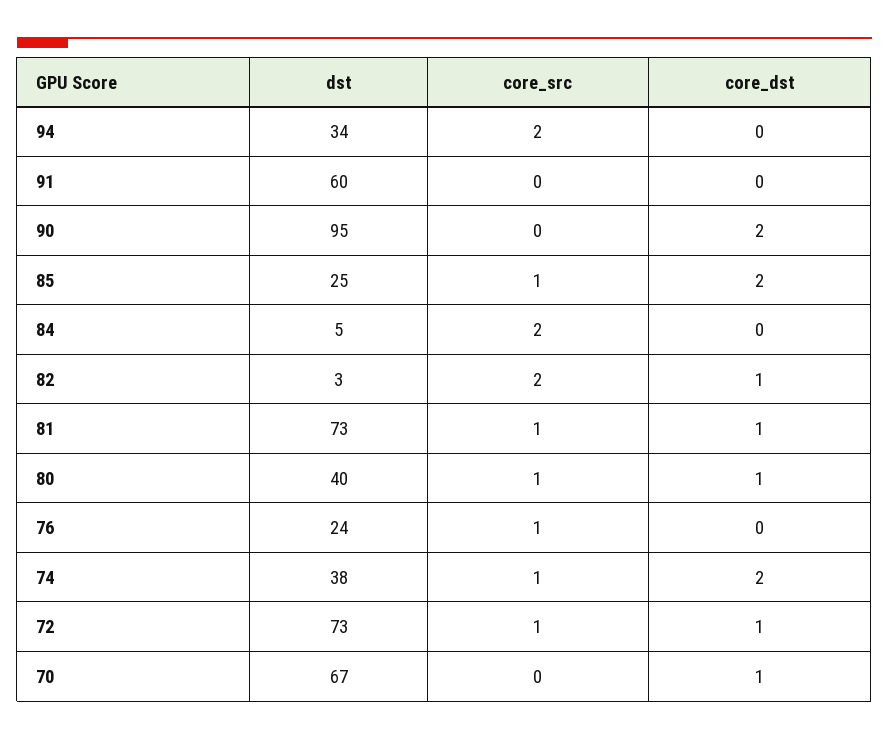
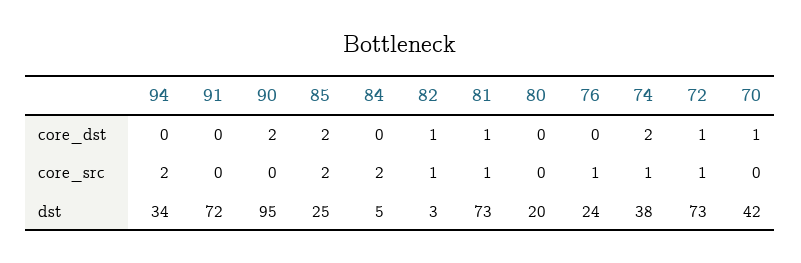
  {
    "dst": {
      "94": 34,
-     "91": 60,
+     "91": 72,
      "90": 95,
      "85": 25,
      "84": 5,
      "82": 3,
      "81": 73,
-     "80": 40,
+     "80": 20,
      "76": 24,
      "74": 38,
      "72": 73,
-     "70": 67
+     "70": 42
    },
    "core_src": {
      "94": 2,
      "91": 0,
      "90": 0,
-     "85": 1,
+     "85": 2,
      "84": 2,
-     "82": 2,
+     "82": 1,
      "81": 1,
-     "80": 1,
+     "80": 0,
      "76": 1,
      "74": 1,
      "72": 1,
      "70": 0
    },
    "core_dst": {
      "94": 0,
      "91": 0,
      "90": 2,
      "85": 2,
      "84": 0,
      "82": 1,
      "81": 1,
-     "80": 1,
+     "80": 0,
      "76": 0,
      "74": 2,
      "72": 1,
      "70": 1
    }
  }

